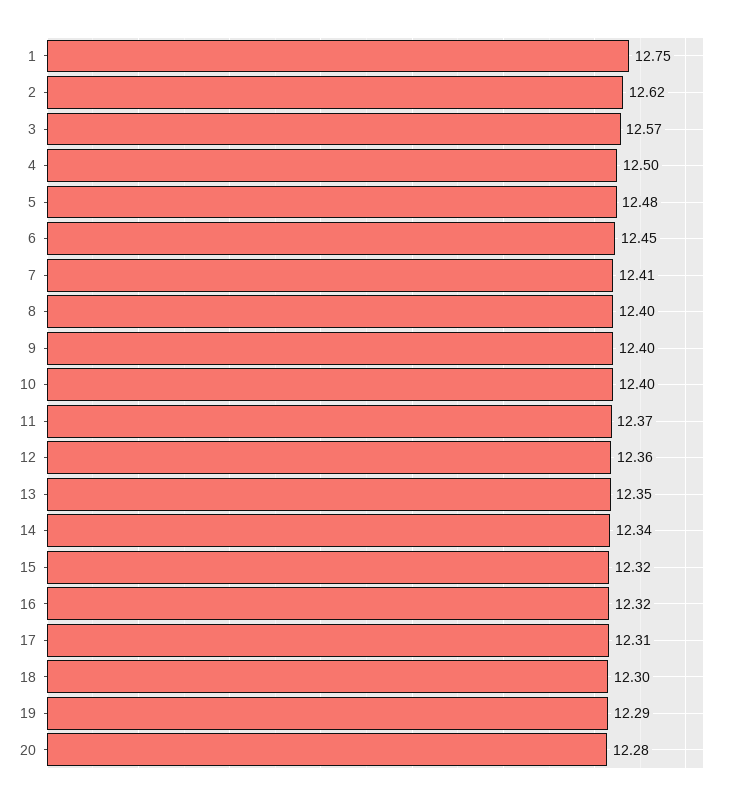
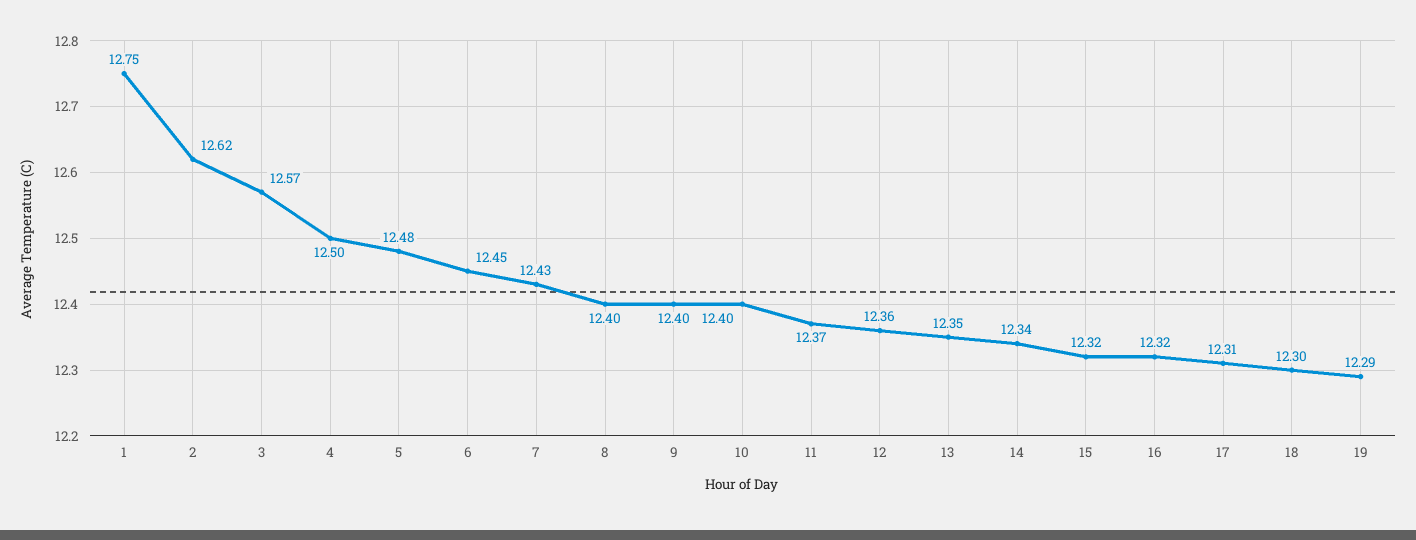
  {
    "1": 12.75,
    "2": 12.62,
    "3": 12.57,
    "4": 12.5,
    "5": 12.48,
    "6": 12.45,
-   "7": 12.41,
+   "7": 12.43,
    "8": 12.4,
    "9": 12.4,
    "10": 12.4,
    "11": 12.37,
    "12": 12.36,
    "13": 12.35,
    "14": 12.34,
    "15": 12.32,
    "16": 12.32,
    "17": 12.31,
    "18": 12.3,
-   "19": 12.29,
+   "19": 12.29
-   "20": 12.28
  }

